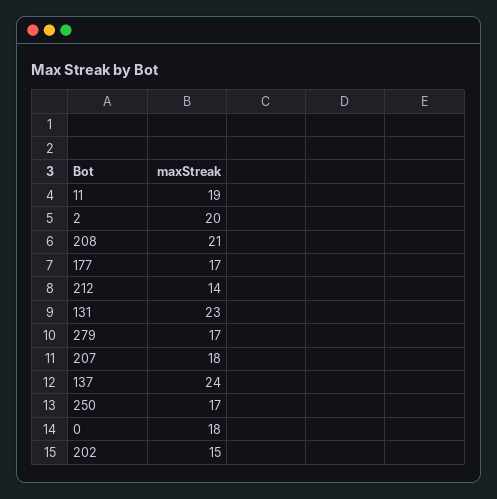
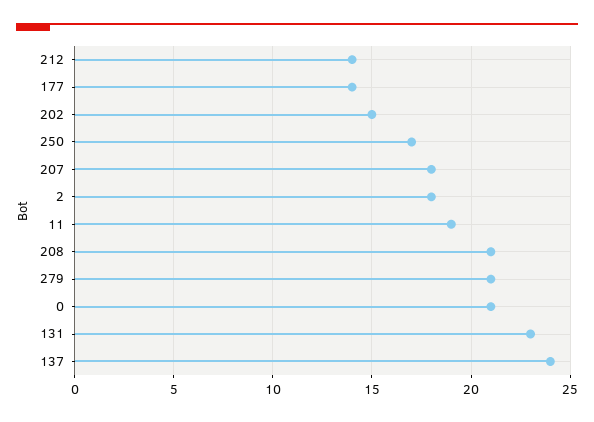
  {
    "11": 19,
-   "2": 20,
+   "2": 18,
    "208": 21,
-   "177": 17,
+   "177": 14,
    "212": 14,
    "131": 23,
-   "279": 17,
+   "279": 21,
    "207": 18,
    "137": 24,
    "250": 17,
-   "0": 18,
+   "0": 21,
    "202": 15
  }

